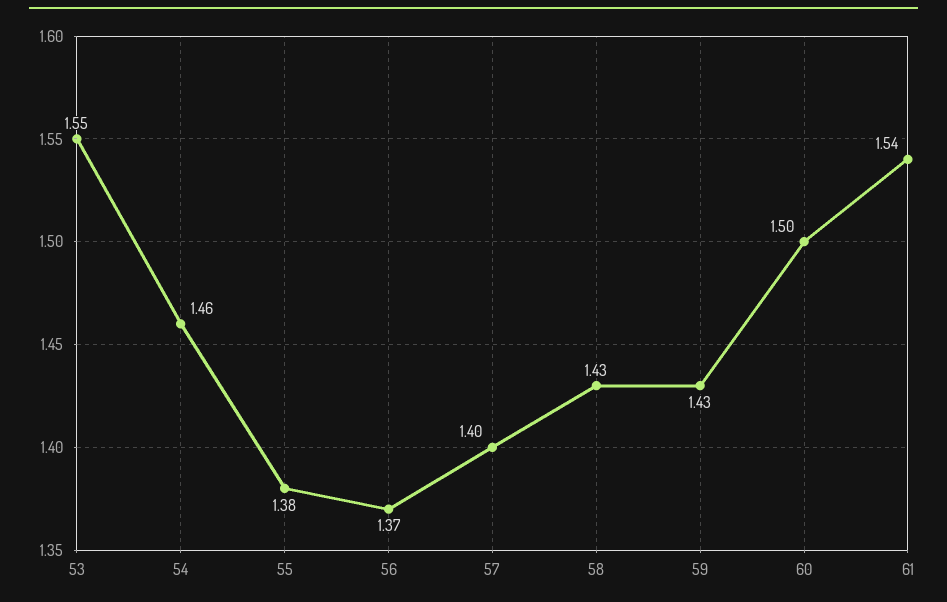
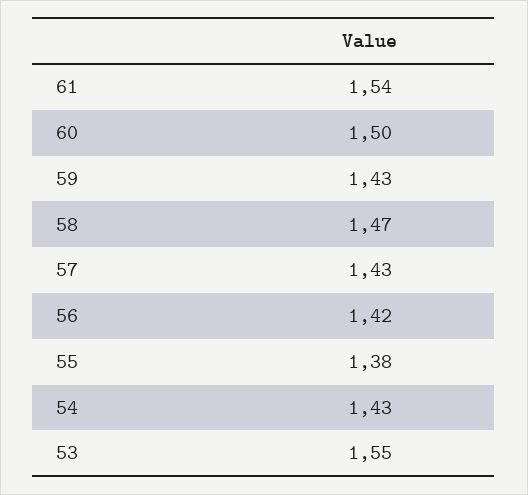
  {
    "53": 1.55,
-   "54": 1.46,
+   "54": 1.43,
    "55": 1.38,
-   "56": 1.37,
+   "56": 1.42,
-   "57": 1.4,
+   "57": 1.43,
-   "58": 1.43,
+   "58": 1.47,
    "59": 1.43,
    "60": 1.5,
    "61": 1.54
  }

